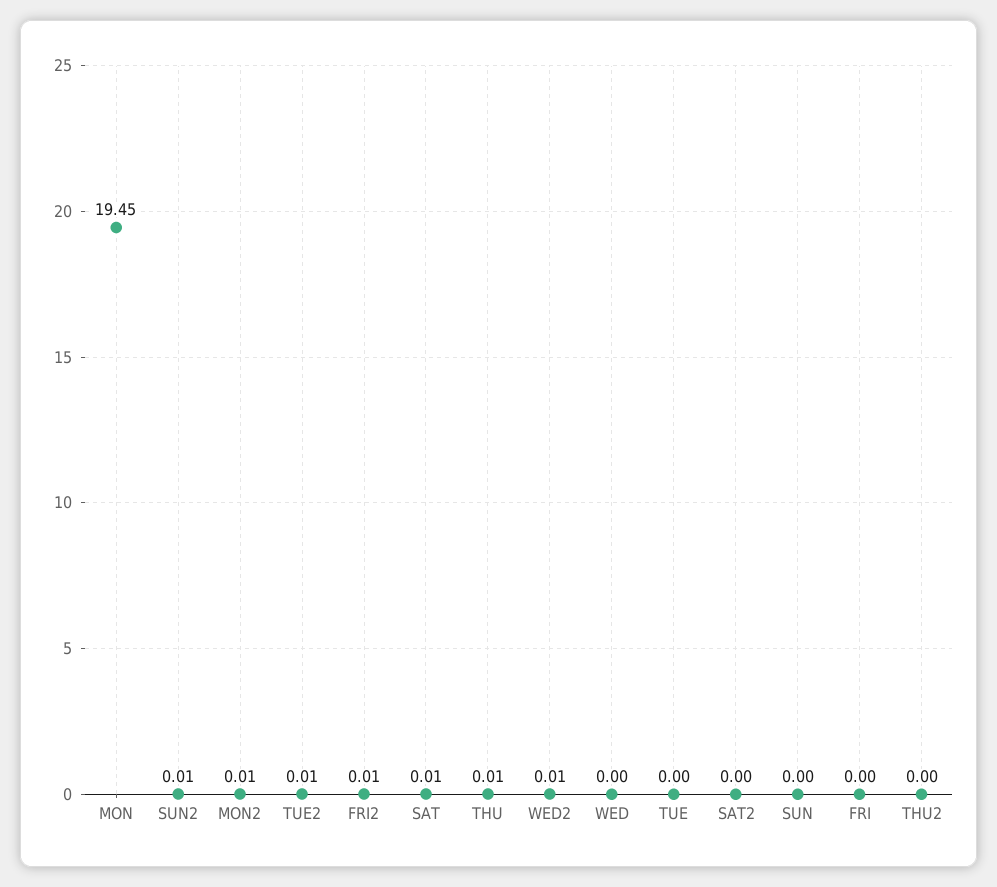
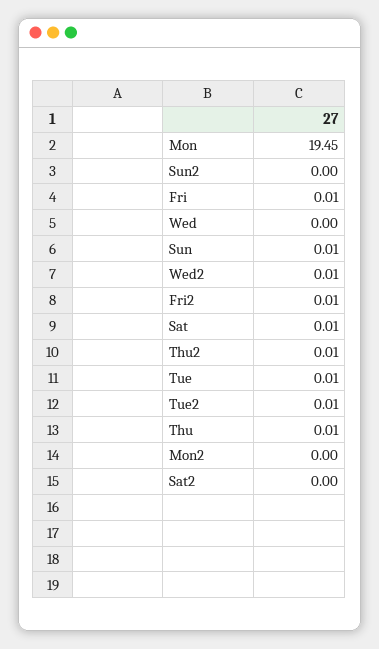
  {
    "MON": 19.45,
-   "SUN2": 0.01,
+   "SUN2": 0,
-   "MON2": 0.01,
+   "MON2": 0,
    "TUE2": 0.01,
    "FRI2": 0.01,
    "SAT": 0.01,
    "THU": 0.01,
    "WED2": 0.01,
    "WED": 0,
-   "TUE": 0,
+   "TUE": 0.01,
    "SAT2": 0,
-   "SUN": 0,
+   "SUN": 0.01,
-   "FRI": 0,
+   "FRI": 0.01,
-   "THU2": 0
+   "THU2": 0.01
  }

